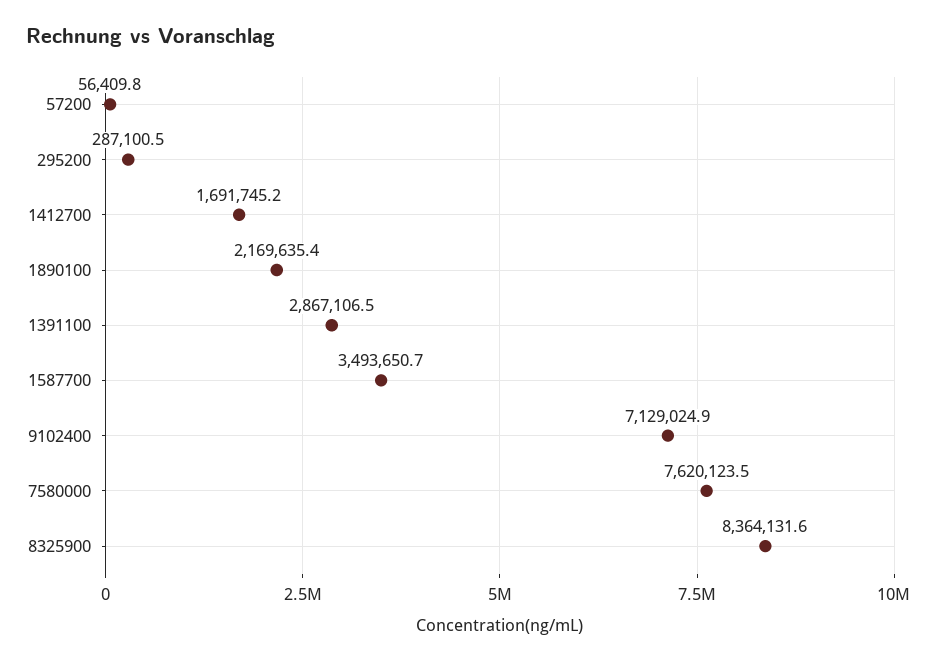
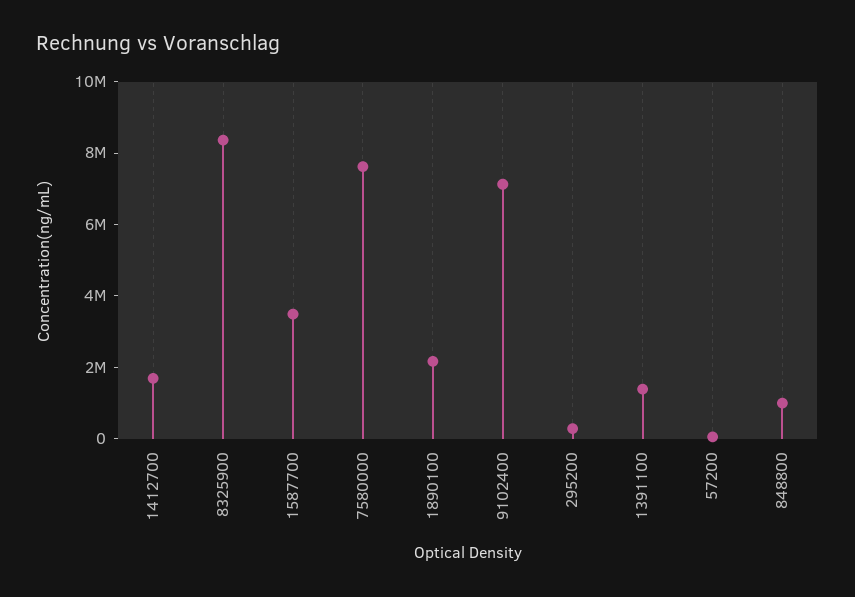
  {
    "57200": 56409.8,
    "295200": 287100.5,
    "1412700": 1691745.2,
    "1890100": 2169635.4,
-   "1391100": 2867106.5,
+   "1391100": 1500000,
    "1587700": 3493650.7,
    "9102400": 7129024.9,
    "7580000": 7620123.5,
-   "8325900": 8364131.6
+   "8325900": 8364131.6,
+   "848800": 1000000
  }

